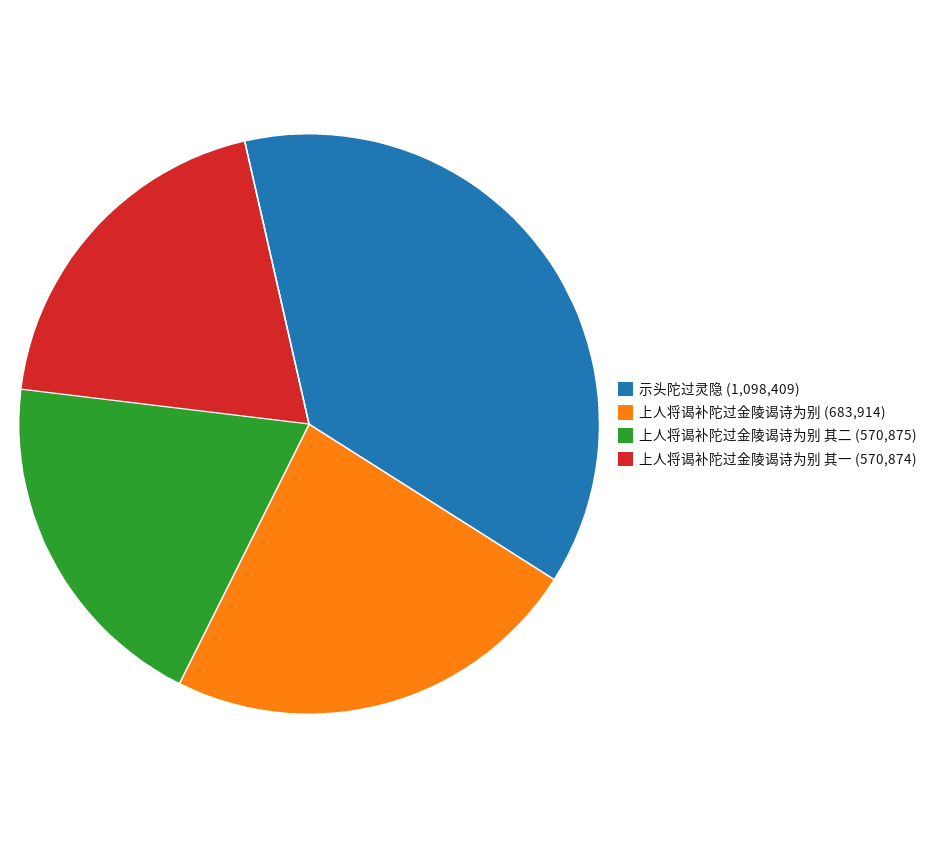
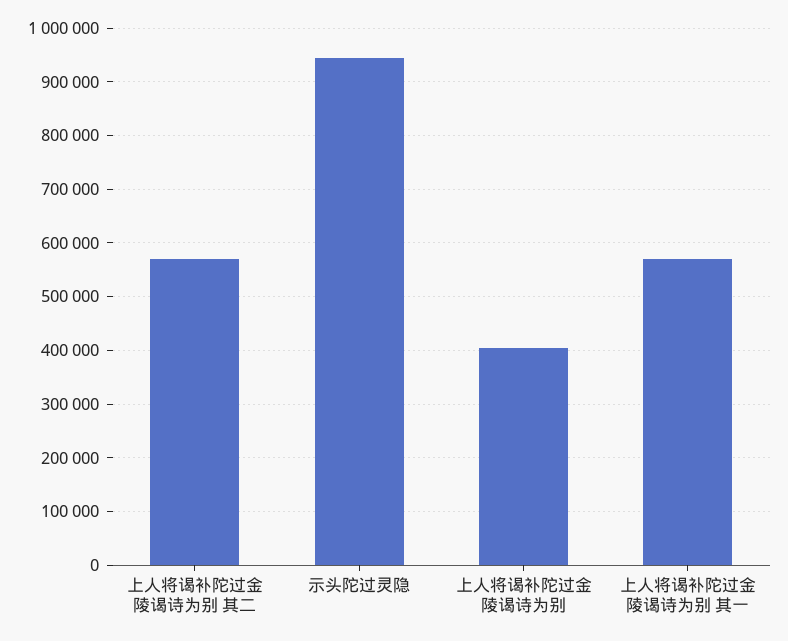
  {
-   "示头陀过灵隐": 1098409,
+   "示头陀过灵隐": 940000,
-   "上人将谒补陀过金陵谒诗为别": 683914,
+   "上人将谒补陀过金陵谒诗为别": 400000,
    "上人将谒补陀过金陵谒诗为别 其二": 570875,
    "上人将谒补陀过金陵谒诗为别 其一": 570874
  }

